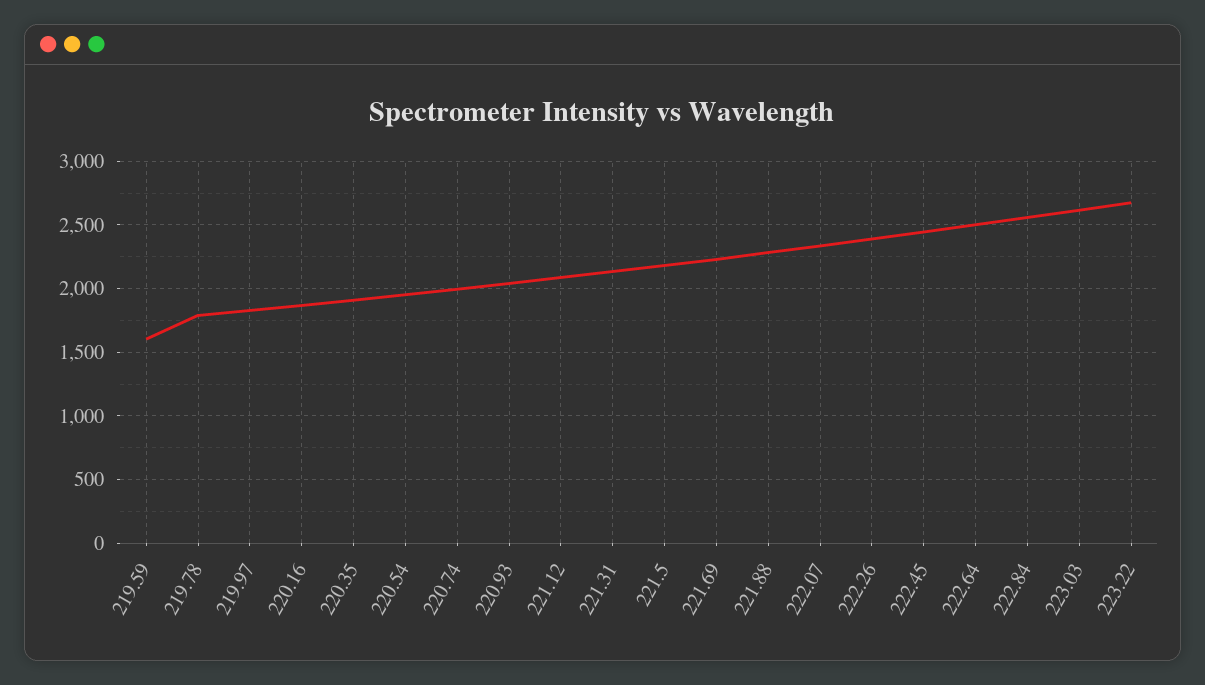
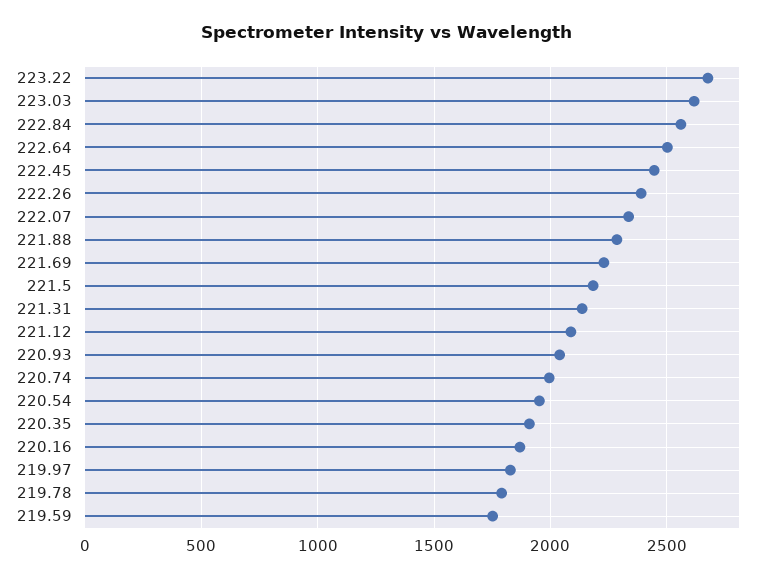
  {
-   "219.59": 1600,
+   "219.59": 1750,
    "219.78": 1800,
    "219.97": 1850,
    "220.16": 1850,
    "220.35": 1900,
    "220.54": 1950,
    "220.74": 2000,
    "220.93": 2050,
    "221.12": 2100,
    "221.31": 2150,
    "221.5": 2200,
    "221.69": 2250,
    "221.88": 2300,
    "222.07": 2350,
    "222.26": 2400,
    "222.45": 2450,
    "222.64": 2500,
    "222.84": 2550,
    "223.03": 2600,
    "223.22": 2700
  }

